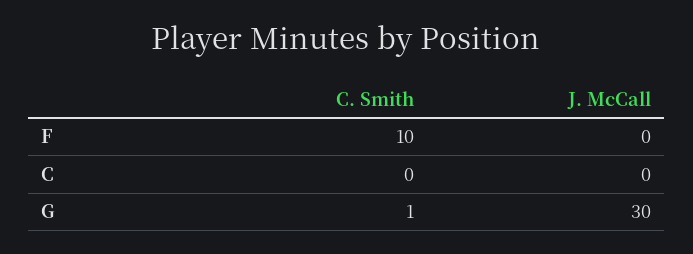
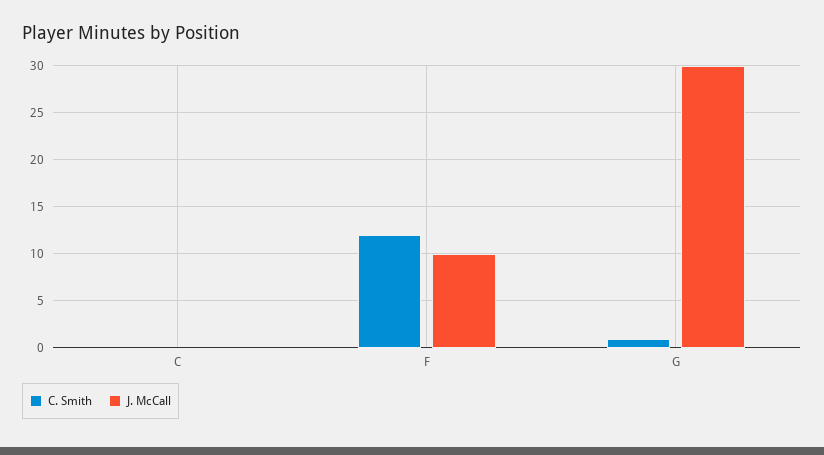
  {
    "C. Smith": {
-     "F": 10,
+     "F": 12,
      "C": 0,
      "G": 1
    },
    "J. McCall": {
-     "F": 0,
+     "F": 10,
      "C": 0,
      "G": 30
    }
  }

